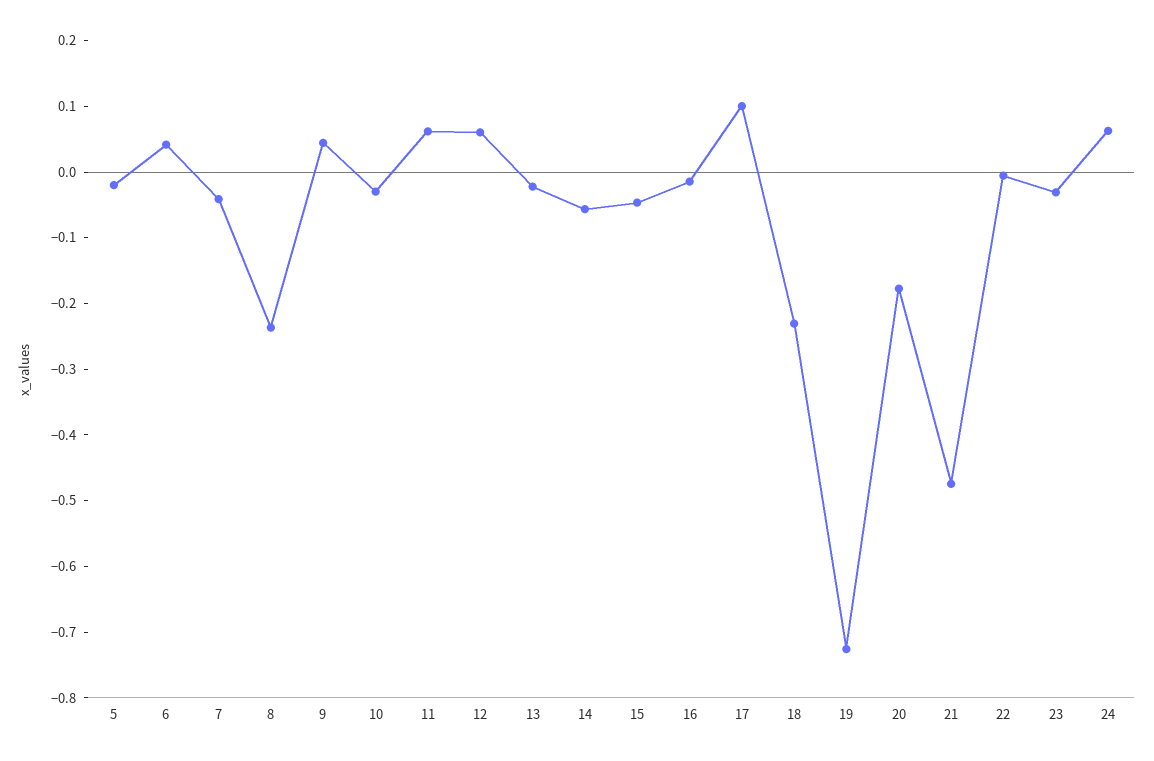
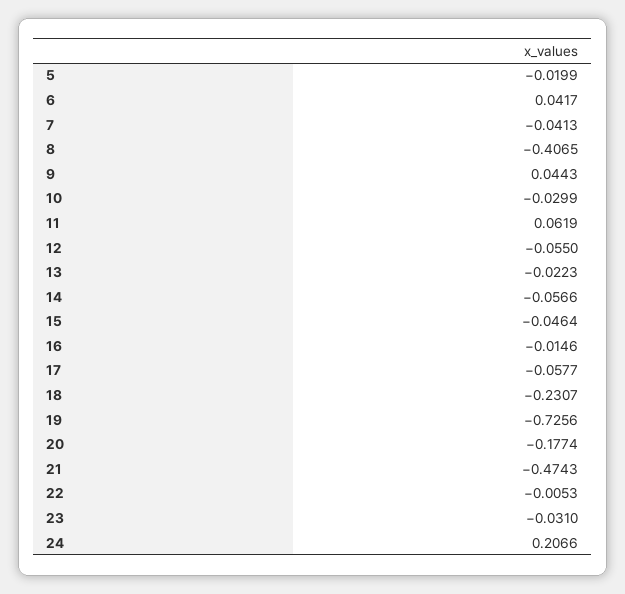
  {
    "5": -0.0199,
    "6": 0.0417,
    "7": -0.0413,
-   "8": -0.24,
+   "8": -0.4065,
    "9": 0.0443,
    "10": -0.0299,
    "11": 0.0619,
-   "12": 0.06,
+   "12": -0.055,
    "13": -0.0223,
    "14": -0.0566,
    "15": -0.0464,
    "16": -0.0146,
-   "17": 0.1,
+   "17": -0.0577,
    "18": -0.2307,
    "19": -0.7256,
    "20": -0.1774,
    "21": -0.4743,
    "22": -0.0053,
    "23": -0.031,
-   "24": 0.06
+   "24": 0.2066
  }

